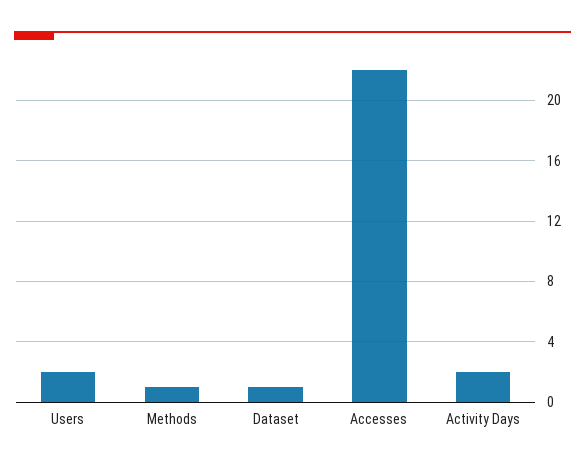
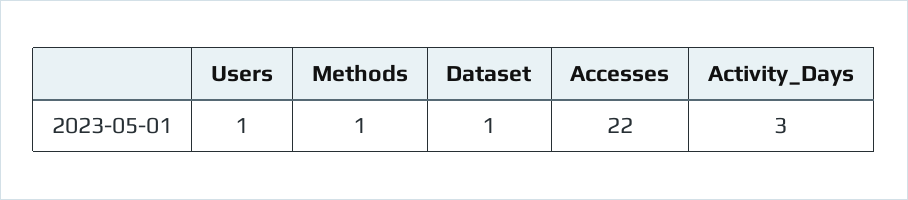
  {
-   "Users": 2,
+   "Users": 1,
    "Methods": 1,
    "Dataset": 1,
    "Accesses": 22,
-   "Activity Days": 2
+   "Activity Days": 3
  }

